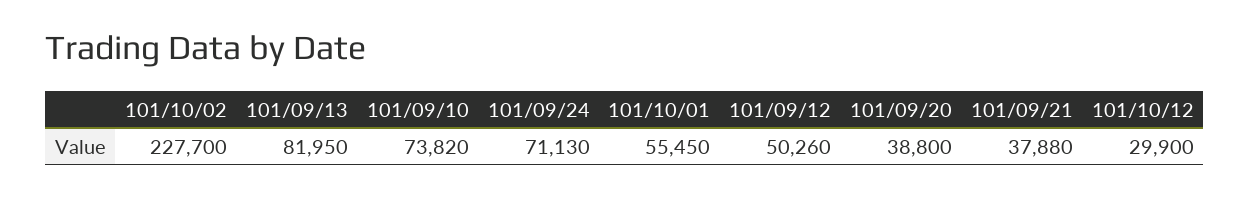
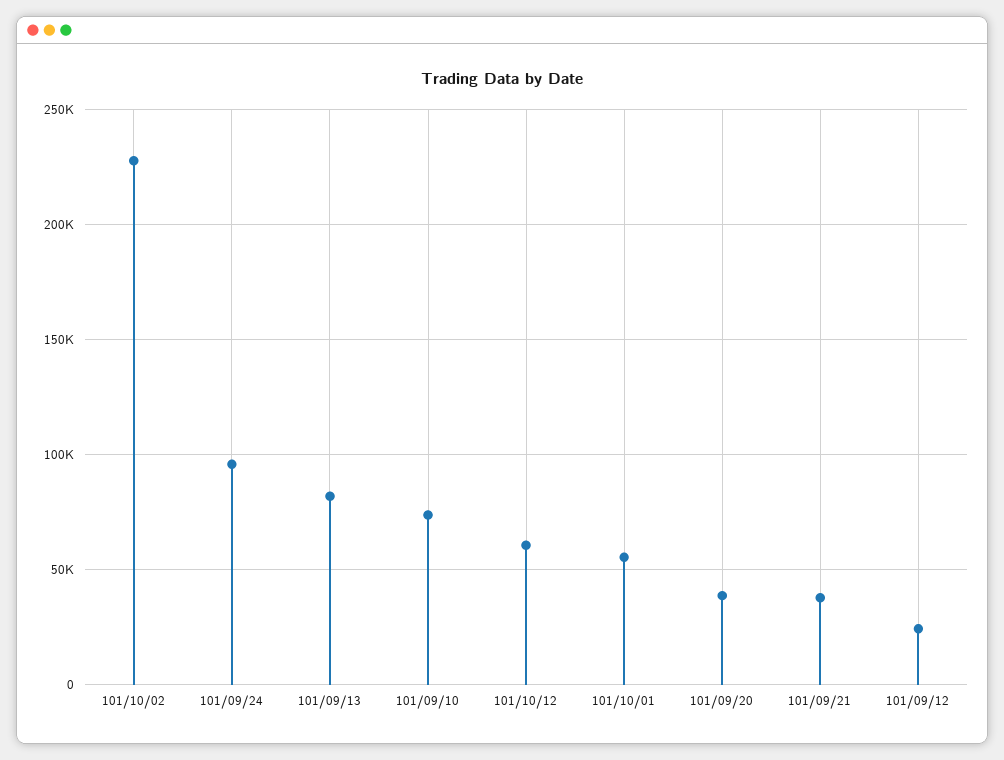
  {
    "101/10/02": 227700,
    "101/09/13": 81950,
    "101/09/10": 73820,
-   "101/09/24": 71130,
+   "101/09/24": 95000,
    "101/10/01": 55450,
-   "101/09/12": 50260,
+   "101/09/12": 25000,
    "101/09/20": 38800,
    "101/09/21": 37880,
-   "101/10/12": 29900
+   "101/10/12": 60000
  }

